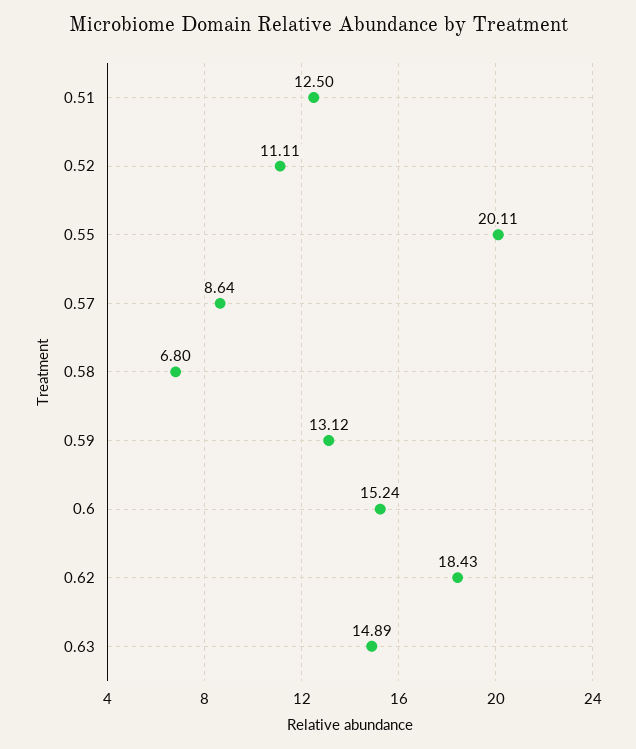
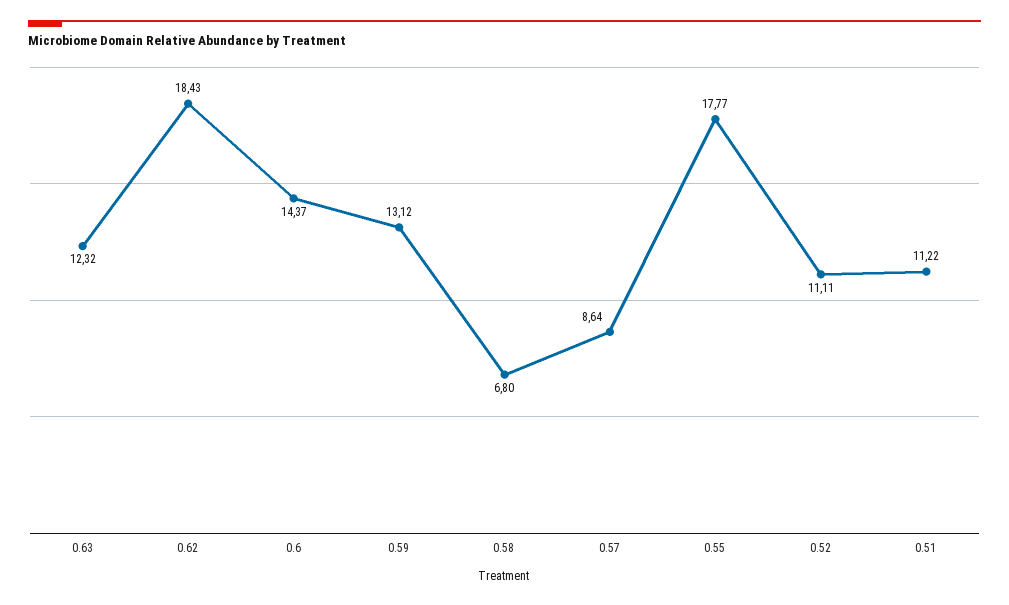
  {
-   "0.51": 12.5,
+   "0.51": 11.22,
    "0.52": 11.11,
-   "0.55": 20.11,
+   "0.55": 17.77,
    "0.57": 8.64,
    "0.58": 6.8,
    "0.59": 13.12,
-   "0.6": 15.24,
+   "0.6": 14.37,
    "0.62": 18.43,
-   "0.63": 14.89
+   "0.63": 12.32
  }

